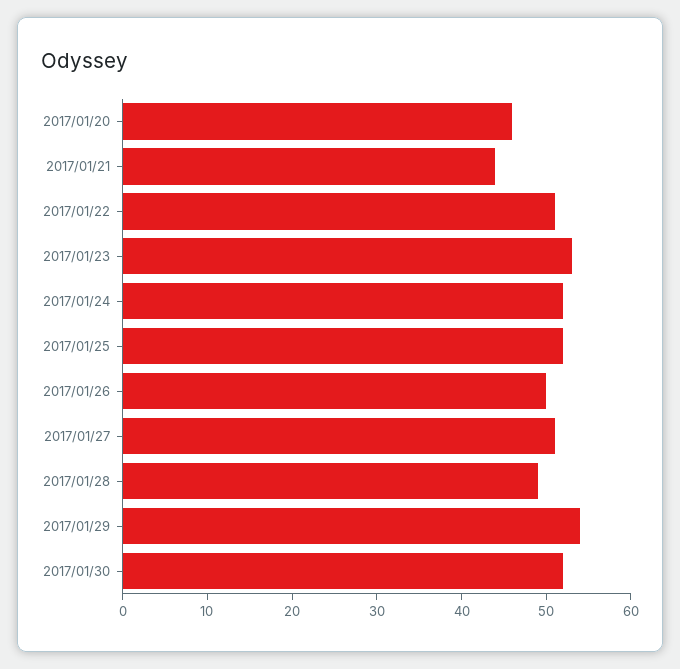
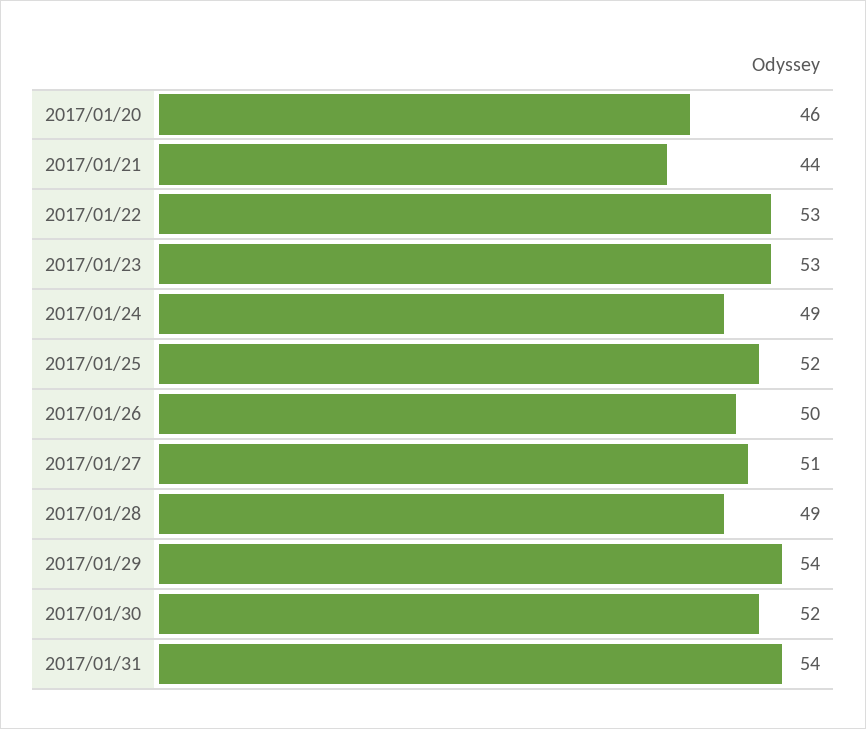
  {
    "2017/01/20": 46,
    "2017/01/21": 44,
-   "2017/01/22": 51,
+   "2017/01/22": 53,
    "2017/01/23": 53,
-   "2017/01/24": 52,
+   "2017/01/24": 49,
    "2017/01/25": 52,
    "2017/01/26": 50,
    "2017/01/27": 51,
    "2017/01/28": 49,
    "2017/01/29": 54,
-   "2017/01/30": 52
+   "2017/01/30": 52,
+   "2017/01/31": 54
  }

